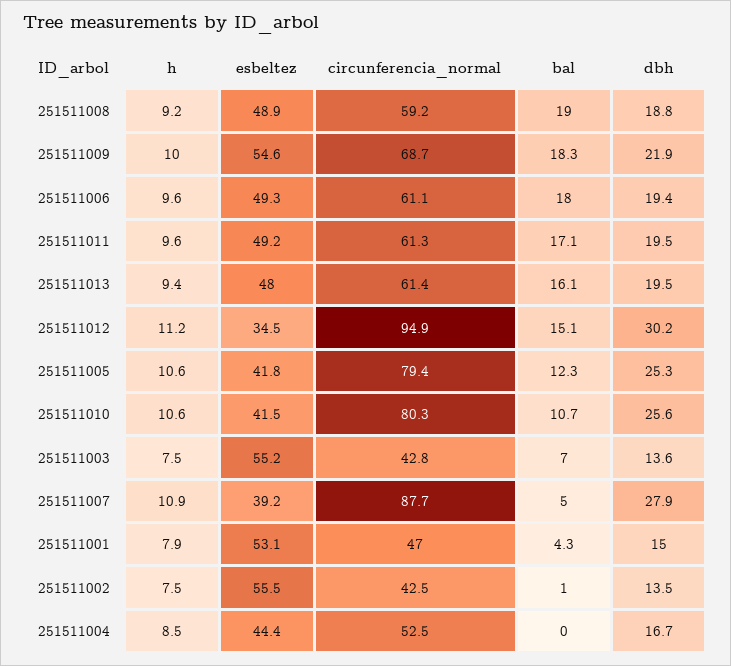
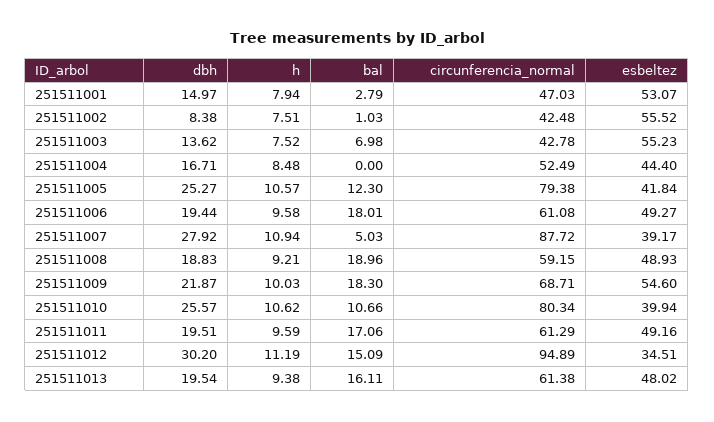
  {
    "h": {
      "251511008": 9.21,
      "251511009": 10.03,
      "251511006": 9.58,
      "251511011": 9.59,
      "251511013": 9.38,
      "251511012": 11.19,
      "251511005": 10.57,
      "251511010": 10.62,
      "251511003": 7.52,
      "251511007": 10.94,
      "251511001": 7.94,
      "251511002": 7.51,
      "251511004": 8.48
    },
    "esbeltez": {
      "251511008": 48.93,
      "251511009": 54.6,
      "251511006": 49.27,
      "251511011": 49.16,
      "251511013": 48.02,
      "251511012": 34.51,
      "251511005": 41.84,
-     "251511010": 41.5,
+     "251511010": 39.94,
      "251511003": 55.23,
      "251511007": 39.17,
      "251511001": 53.07,
      "251511002": 55.52,
      "251511004": 44.4
    },
    "circunferencia_normal": {
      "251511008": 59.15,
      "251511009": 68.71,
      "251511006": 61.08,
      "251511011": 61.29,
      "251511013": 61.38,
      "251511012": 94.89,
      "251511005": 79.38,
      "251511010": 80.34,
      "251511003": 42.78,
      "251511007": 87.72,
      "251511001": 47.03,
      "251511002": 42.48,
      "251511004": 52.49
    },
    "bal": {
      "251511008": 18.96,
      "251511009": 18.3,
      "251511006": 18.01,
      "251511011": 17.06,
      "251511013": 16.11,
      "251511012": 15.09,
      "251511005": 12.3,
      "251511010": 10.66,
      "251511003": 6.98,
      "251511007": 5.03,
-     "251511001": 4.3,
+     "251511001": 2.79,
      "251511002": 1.03,
      "251511004": 0
    },
    "dbh": {
      "251511008": 18.83,
      "251511009": 21.87,
      "251511006": 19.44,
      "251511011": 19.51,
      "251511013": 19.54,
      "251511012": 30.2,
      "251511005": 25.27,
      "251511010": 25.57,
      "251511003": 13.62,
      "251511007": 27.92,
      "251511001": 14.97,
-     "251511002": 13.5,
+     "251511002": 8.38,
      "251511004": 16.71
    }
  }

